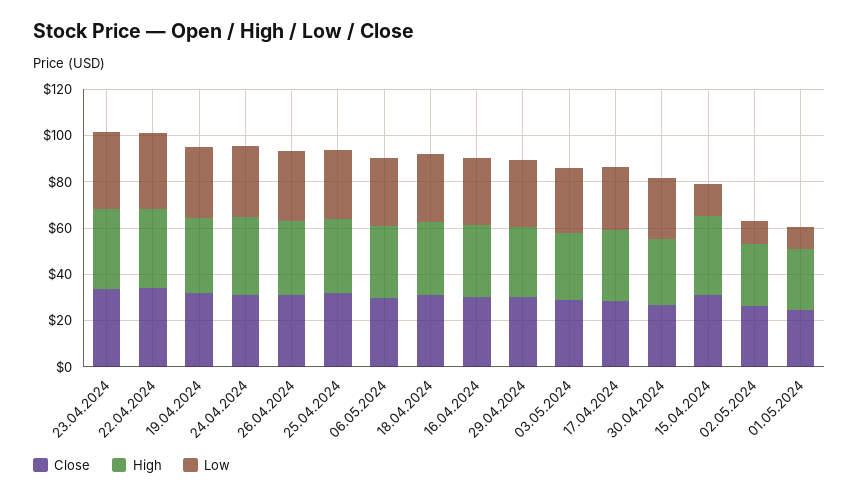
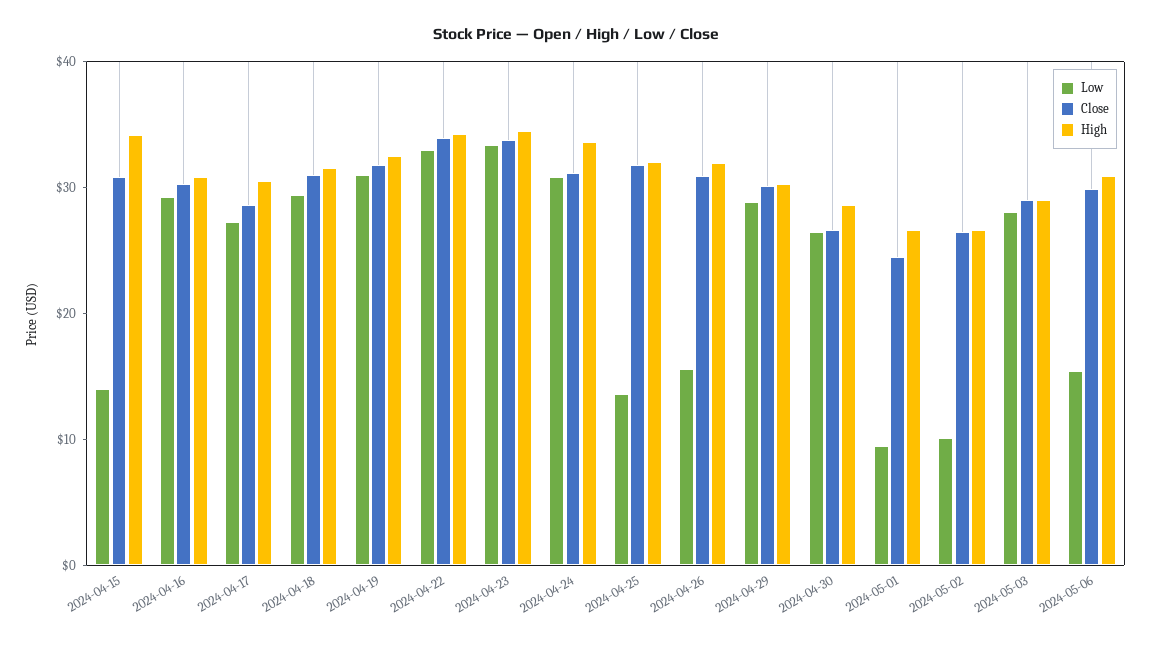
  {
    "Close": {
      "23.04.2024": 34,
      "22.04.2024": 34,
      "19.04.2024": 32,
      "24.04.2024": 32,
      "26.04.2024": 30,
      "25.04.2024": 32,
      "06.05.2024": 30,
      "18.04.2024": 30,
      "16.04.2024": 30,
      "29.04.2024": 30,
      "03.05.2024": 30,
      "17.04.2024": 28,
      "30.04.2024": 26,
      "15.04.2024": 30,
      "02.05.2024": 26,
      "01.05.2024": 24
    },
    "High": {
      "23.04.2024": 34,
      "22.04.2024": 34,
      "19.04.2024": 32,
      "24.04.2024": 34,
      "26.04.2024": 32,
      "25.04.2024": 32,
      "06.05.2024": 30,
      "18.04.2024": 32,
      "16.04.2024": 30,
      "29.04.2024": 30,
      "03.05.2024": 30,
      "17.04.2024": 30,
      "30.04.2024": 28,
      "15.04.2024": 34,
      "02.05.2024": 26,
      "01.05.2024": 26
    },
    "Low": {
      "23.04.2024": 34,
      "22.04.2024": 34,
      "19.04.2024": 30,
      "24.04.2024": 30,
-     "26.04.2024": 30,
+     "26.04.2024": 16,
-     "25.04.2024": 30,
+     "25.04.2024": 14,
-     "06.05.2024": 30,
+     "06.05.2024": 16,
      "18.04.2024": 30,
      "16.04.2024": 30,
      "29.04.2024": 28,
      "03.05.2024": 28,
      "17.04.2024": 28,
      "30.04.2024": 26,
      "15.04.2024": 14,
      "02.05.2024": 10,
      "01.05.2024": 10
    }
  }

